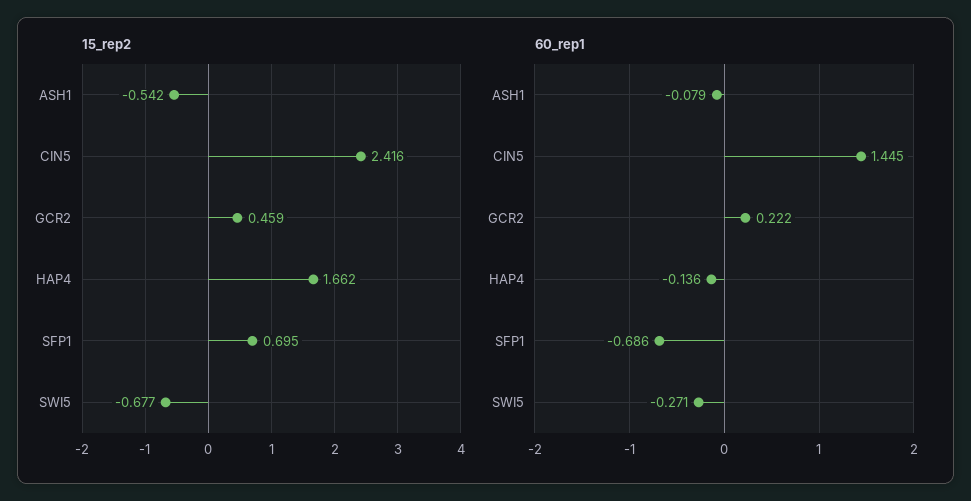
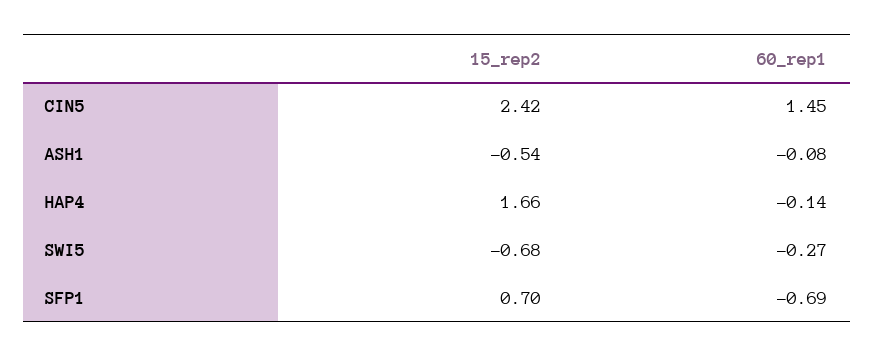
  {
    "15_rep2": {
      "ASH1": -0.542,
      "CIN5": 2.416,
-     "GCR2": 0.459,
      "HAP4": 1.662,
      "SFP1": 0.695,
      "SWI5": -0.677
    },
    "60_rep1": {
      "ASH1": -0.079,
      "CIN5": 1.445,
-     "GCR2": 0.222,
      "HAP4": -0.136,
      "SFP1": -0.686,
      "SWI5": -0.271
    }
  }

